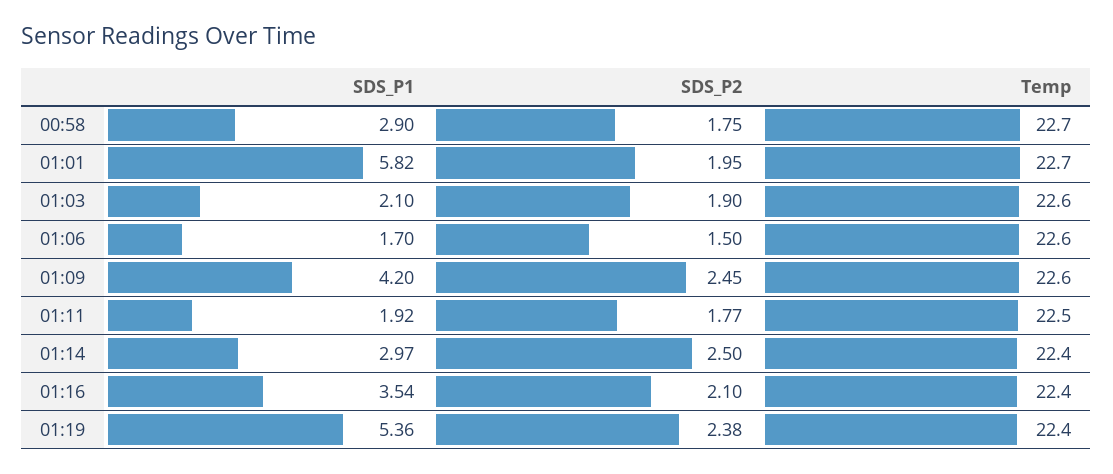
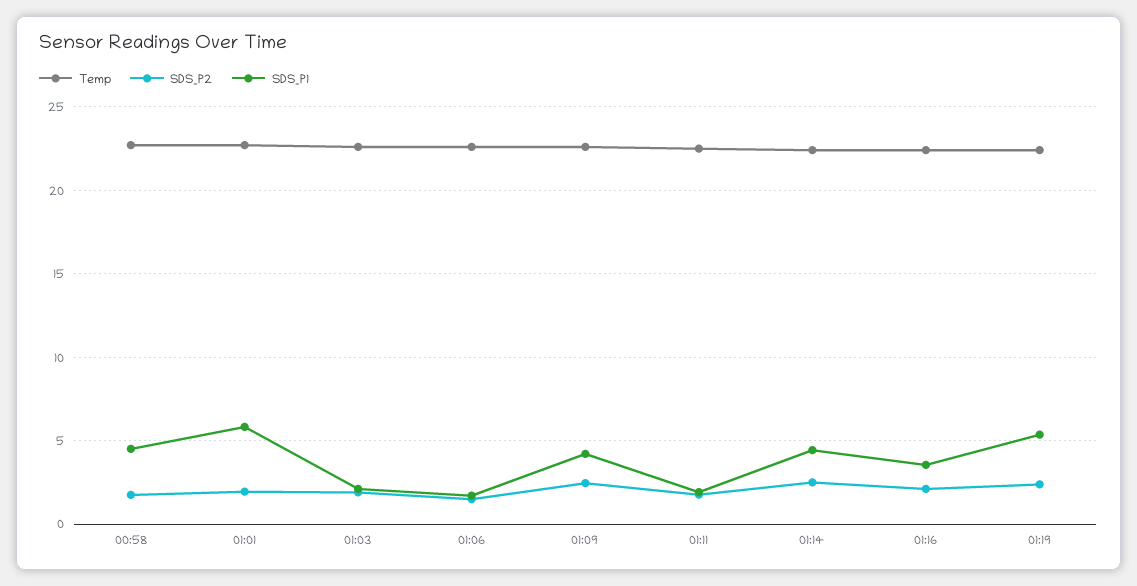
  {
    "SDS_P1": {
-     "00:58": 2.9,
+     "00:58": 4.5,
      "01:01": 5.82,
      "01:03": 2.1,
      "01:06": 1.7,
      "01:09": 4.2,
      "01:11": 1.92,
-     "01:14": 2.97,
+     "01:14": 4.5,
      "01:16": 3.54,
      "01:19": 5.36
    },
    "SDS_P2": {
      "00:58": 1.75,
      "01:01": 1.95,
      "01:03": 1.9,
      "01:06": 1.5,
      "01:09": 2.45,
      "01:11": 1.77,
      "01:14": 2.5,
      "01:16": 2.1,
      "01:19": 2.38
    },
    "Temp": {
      "00:58": 22.7,
      "01:01": 22.7,
      "01:03": 22.6,
      "01:06": 22.6,
      "01:09": 22.6,
      "01:11": 22.5,
      "01:14": 22.4,
      "01:16": 22.4,
      "01:19": 22.4
    }
  }

